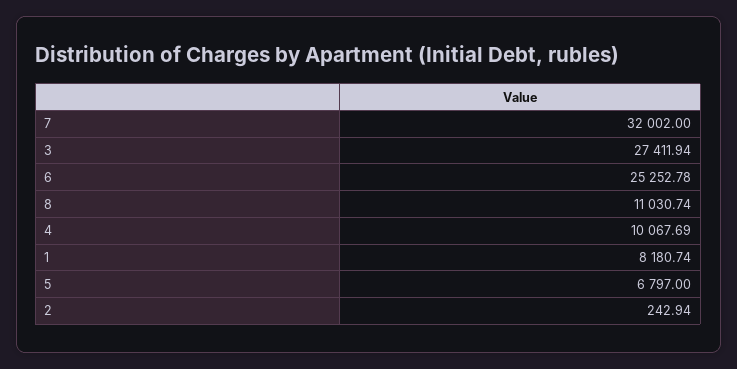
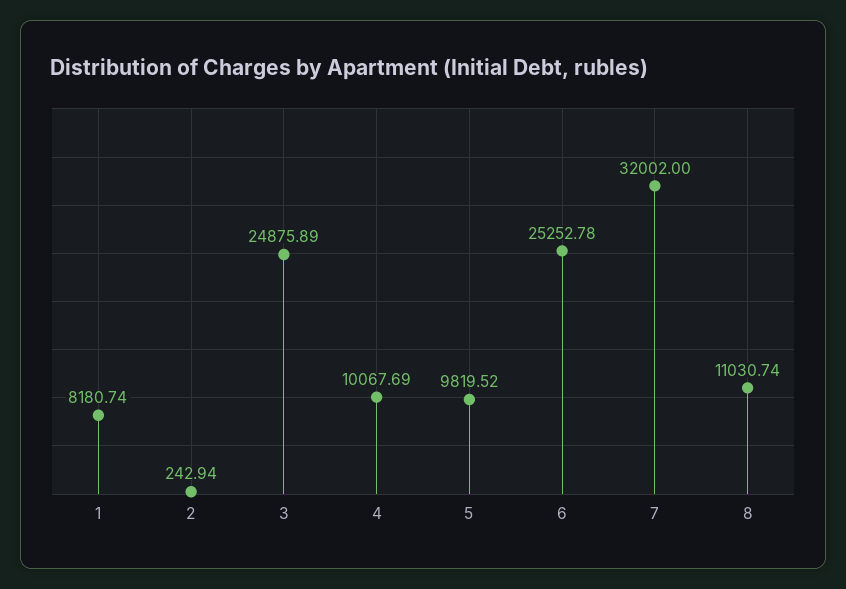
  {
    "7": 32002,
-   "3": 27411.94,
+   "3": 24875.89,
    "6": 25252.78,
    "8": 11030.74,
    "4": 10067.69,
    "1": 8180.74,
-   "5": 6797,
+   "5": 9819.52,
    "2": 242.94
  }

